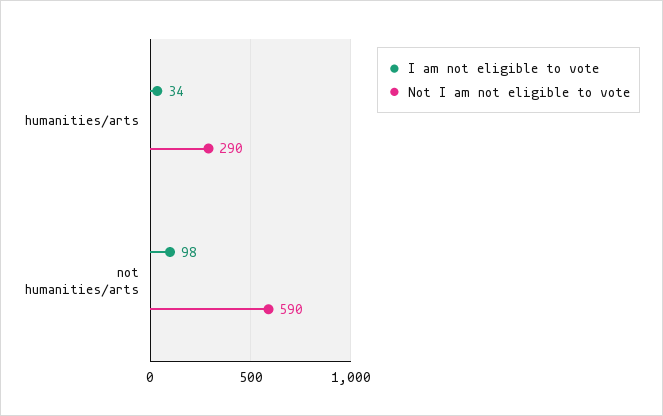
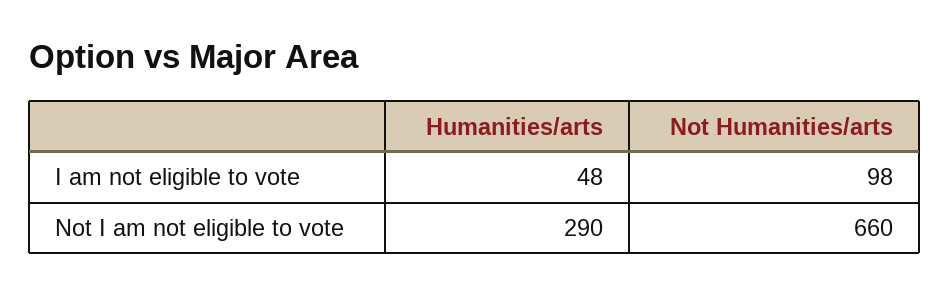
  {
    "I am not eligible to vote": {
-     "humanities/arts": 34,
+     "humanities/arts": 48,
      "not humanities/arts": 98
    },
    "Not I am not eligible to vote": {
      "humanities/arts": 290,
-     "not humanities/arts": 590
+     "not humanities/arts": 660
    }
  }

